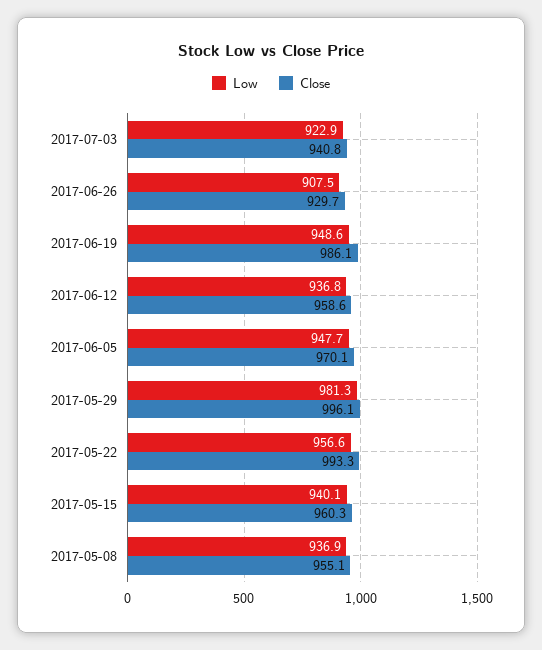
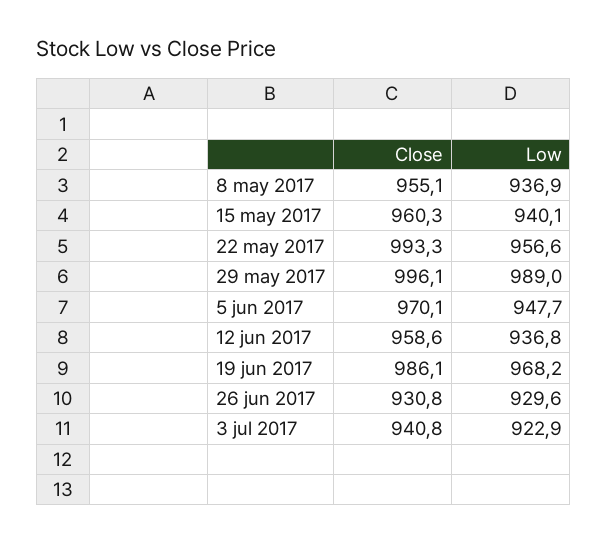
  {
    "Low": {
      "2017-07-03": 922.9,
-     "2017-06-26": 907.5,
+     "2017-06-26": 929.6,
-     "2017-06-19": 948.6,
+     "2017-06-19": 968.2,
      "2017-06-12": 936.8,
      "2017-06-05": 947.7,
-     "2017-05-29": 981.3,
+     "2017-05-29": 989,
      "2017-05-22": 956.6,
      "2017-05-15": 940.1,
      "2017-05-08": 936.9
    },
    "Close": {
      "2017-07-03": 940.8,
-     "2017-06-26": 929.7,
+     "2017-06-26": 930.8,
      "2017-06-19": 986.1,
      "2017-06-12": 958.6,
      "2017-06-05": 970.1,
      "2017-05-29": 996.1,
      "2017-05-22": 993.3,
      "2017-05-15": 960.3,
      "2017-05-08": 955.1
    }
  }

